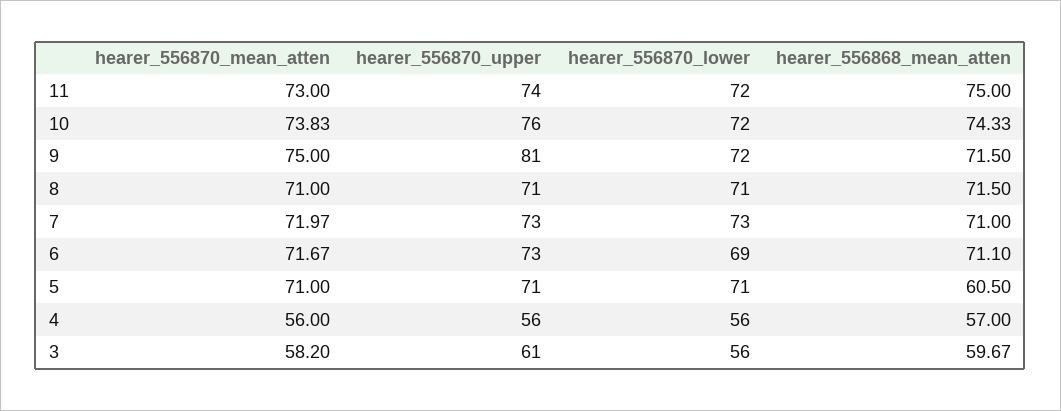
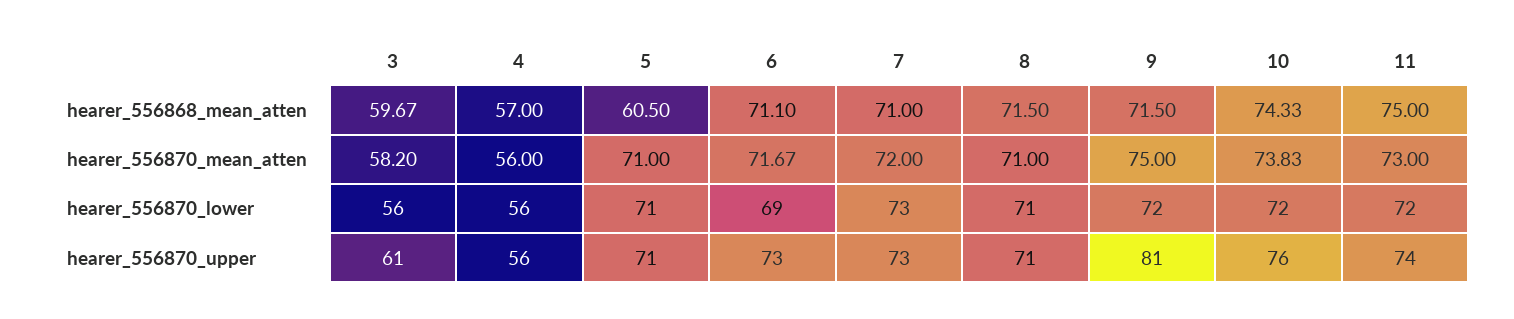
  {
    "hearer_556870_mean_atten": {
      "11": 73,
      "10": 73.83,
      "9": 75,
      "8": 71,
-     "7": 71.97,
+     "7": 72,
      "6": 71.67,
      "5": 71,
      "4": 56,
      "3": 58.2
    },
    "hearer_556870_upper": {
      "11": 74,
      "10": 76,
      "9": 81,
      "8": 71,
      "7": 73,
      "6": 73,
      "5": 71,
      "4": 56,
      "3": 61
    },
    "hearer_556870_lower": {
      "11": 72,
      "10": 72,
      "9": 72,
      "8": 71,
      "7": 73,
      "6": 69,
      "5": 71,
      "4": 56,
      "3": 56
    },
    "hearer_556868_mean_atten": {
      "11": 75,
      "10": 74.33,
      "9": 71.5,
      "8": 71.5,
      "7": 71,
      "6": 71.1,
      "5": 60.5,
      "4": 57,
      "3": 59.67
    }
  }

